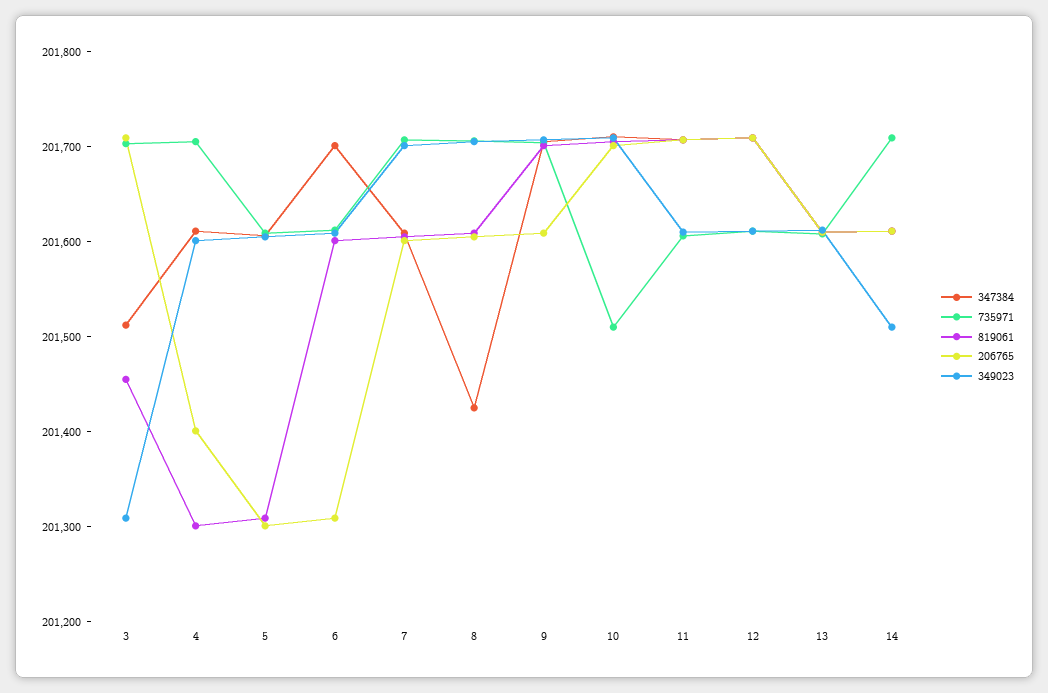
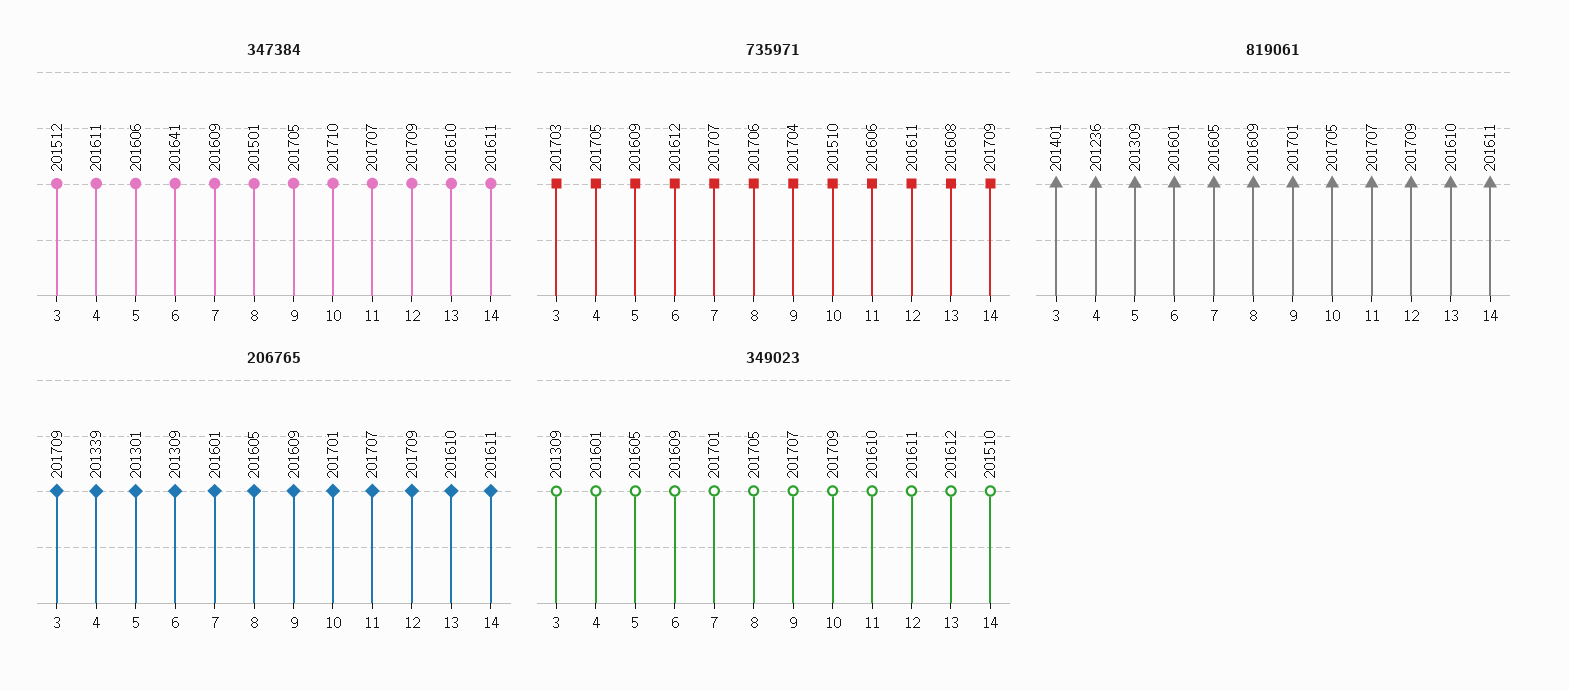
  {
    "347384": {
      "3": 201512,
      "4": 201611,
      "5": 201606,
-     "6": 201700,
+     "6": 201641,
      "7": 201609,
-     "8": 201420,
+     "8": 201501,
      "9": 201705,
      "10": 201710,
      "11": 201707,
      "12": 201709,
      "13": 201610,
      "14": 201611
    },
    "735971": {
      "3": 201703,
      "4": 201705,
      "5": 201609,
      "6": 201612,
      "7": 201707,
      "8": 201706,
      "9": 201704,
      "10": 201510,
      "11": 201606,
      "12": 201611,
      "13": 201608,
      "14": 201709
    },
    "819061": {
-     "3": 201460,
+     "3": 201401,
-     "4": 201300,
+     "4": 201236,
      "5": 201309,
      "6": 201601,
      "7": 201605,
      "8": 201609,
      "9": 201701,
      "10": 201705,
      "11": 201707,
      "12": 201709,
      "13": 201610,
      "14": 201611
    },
    "206765": {
      "3": 201709,
-     "4": 201400,
+     "4": 201339,
      "5": 201301,
      "6": 201309,
      "7": 201601,
      "8": 201605,
      "9": 201609,
      "10": 201701,
      "11": 201707,
      "12": 201709,
      "13": 201610,
      "14": 201611
    },
    "349023": {
      "3": 201309,
      "4": 201601,
      "5": 201605,
      "6": 201609,
      "7": 201701,
      "8": 201705,
      "9": 201707,
      "10": 201709,
      "11": 201610,
      "12": 201611,
      "13": 201612,
      "14": 201510
    }
  }

